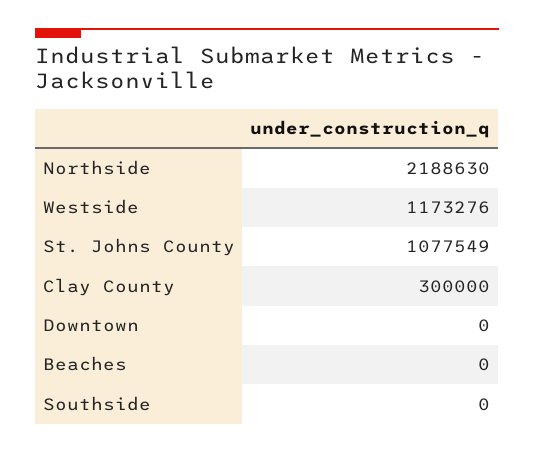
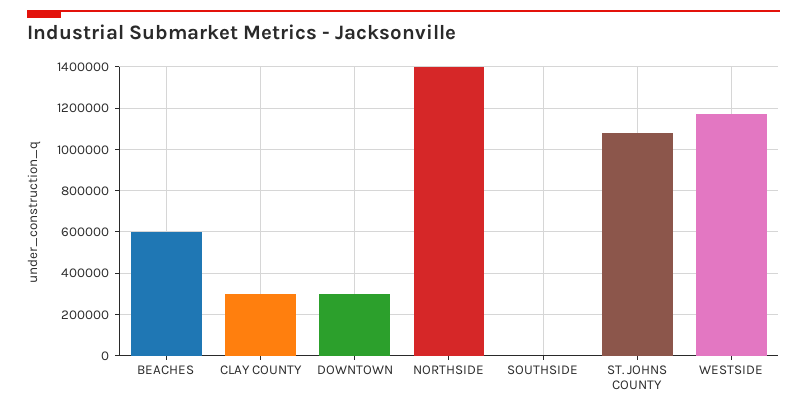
  {
-   "Northside": 2188630,
+   "Northside": 1400000,
    "Westside": 1173276,
    "St. Johns County": 1077549,
    "Clay County": 300000,
-   "Downtown": 0,
+   "Downtown": 300000,
-   "Beaches": 0,
+   "Beaches": 600000,
    "Southside": 0
  }

